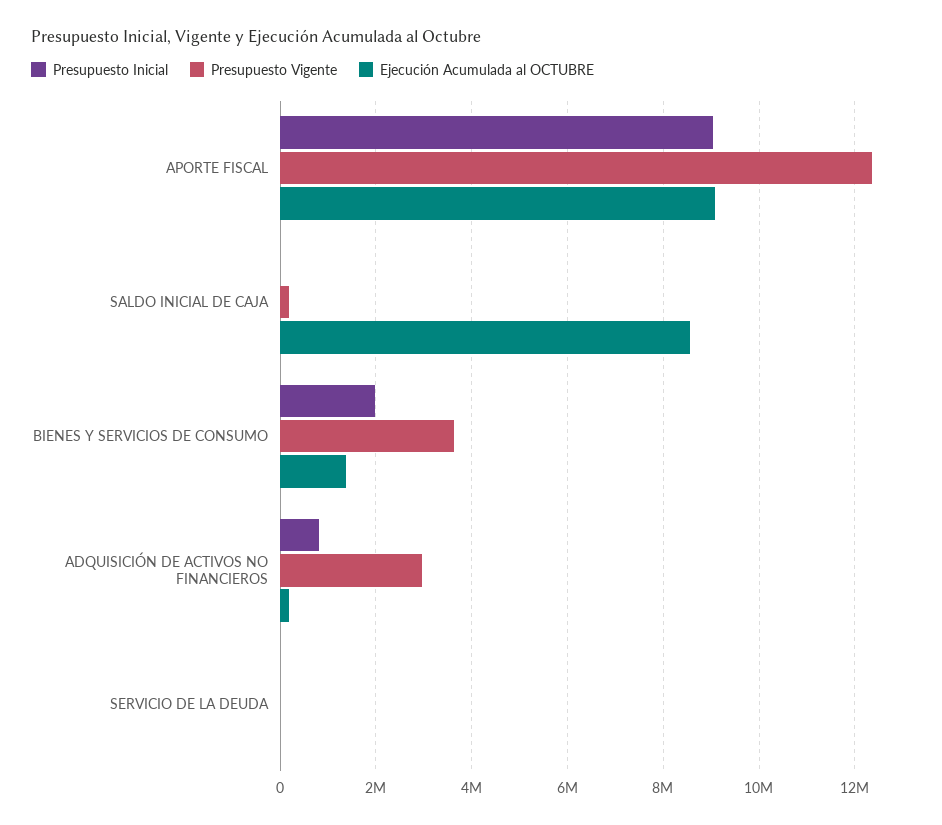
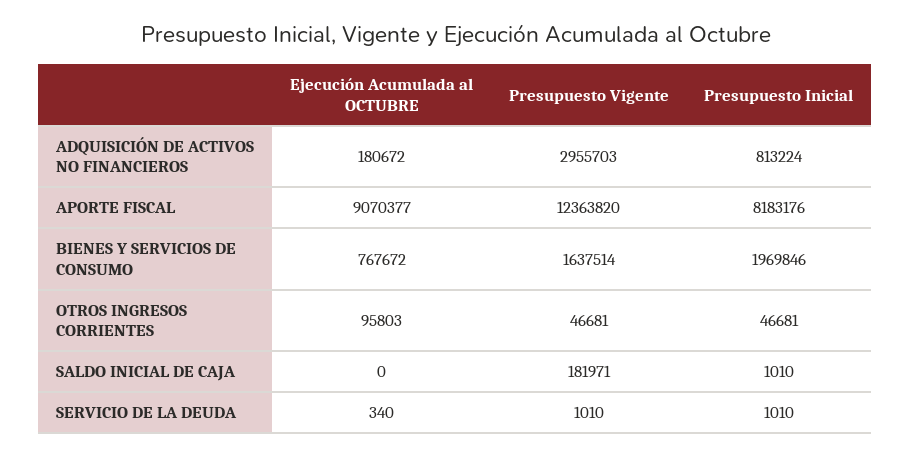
  {
    "Presupuesto Inicial": {
-     "APORTE FISCAL": 9000000,
+     "APORTE FISCAL": 8183176,
      "SALDO INICIAL DE CAJA": 1010,
      "BIENES Y SERVICIOS DE CONSUMO": 1969846,
      "ADQUISICIÓN DE ACTIVOS NO FINANCIEROS": 813224,
-     "SERVICIO DE LA DEUDA": 1010
+     "SERVICIO DE LA DEUDA": 1010,
+     "OTROS INGRESOS CORRIENTES": 46681
    },
    "Presupuesto Vigente": {
      "APORTE FISCAL": 12363820,
      "SALDO INICIAL DE CAJA": 181971,
-     "BIENES Y SERVICIOS DE CONSUMO": 3600000,
+     "BIENES Y SERVICIOS DE CONSUMO": 1637514,
      "ADQUISICIÓN DE ACTIVOS NO FINANCIEROS": 2955703,
-     "SERVICIO DE LA DEUDA": 1010
+     "SERVICIO DE LA DEUDA": 1010,
+     "OTROS INGRESOS CORRIENTES": 46681
    },
    "Ejecución Acumulada al OCTUBRE": {
      "APORTE FISCAL": 9070377,
-     "SALDO INICIAL DE CAJA": 8600000,
+     "SALDO INICIAL DE CAJA": 0,
-     "BIENES Y SERVICIOS DE CONSUMO": 1400000,
+     "BIENES Y SERVICIOS DE CONSUMO": 767672,
      "ADQUISICIÓN DE ACTIVOS NO FINANCIEROS": 180672,
-     "SERVICIO DE LA DEUDA": 340
+     "SERVICIO DE LA DEUDA": 340,
+     "OTROS INGRESOS CORRIENTES": 95803
    }
  }

